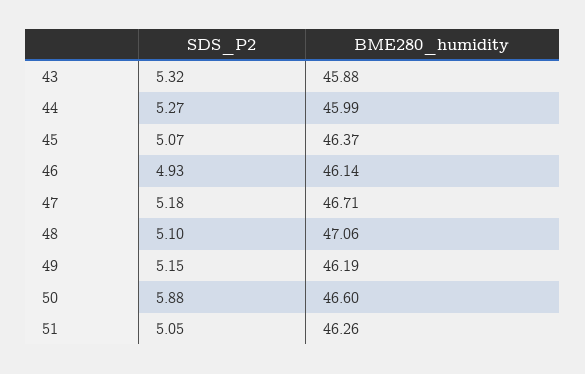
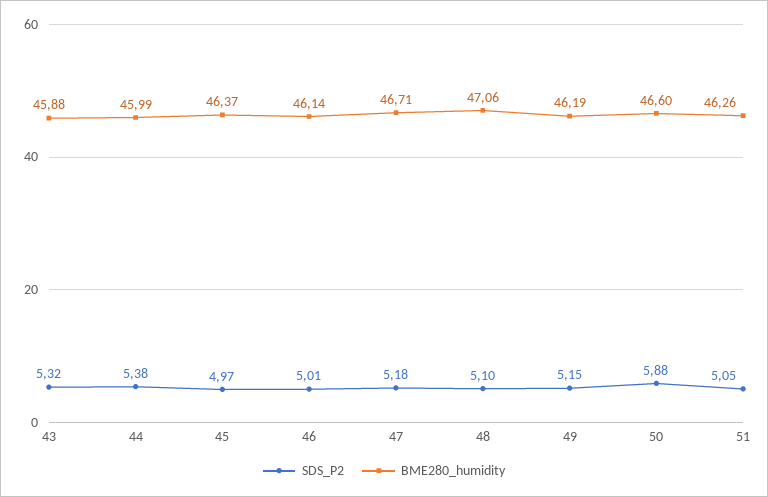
  {
    "SDS_P2": {
      "43": 5.32,
-     "44": 5.27,
+     "44": 5.38,
-     "45": 5.07,
+     "45": 4.97,
-     "46": 4.93,
+     "46": 5.01,
      "47": 5.18,
      "48": 5.1,
      "49": 5.15,
      "50": 5.88,
      "51": 5.05
    },
    "BME280_humidity": {
      "43": 45.88,
      "44": 45.99,
      "45": 46.37,
      "46": 46.14,
      "47": 46.71,
      "48": 47.06,
      "49": 46.19,
      "50": 46.6,
      "51": 46.26
    }
  }

